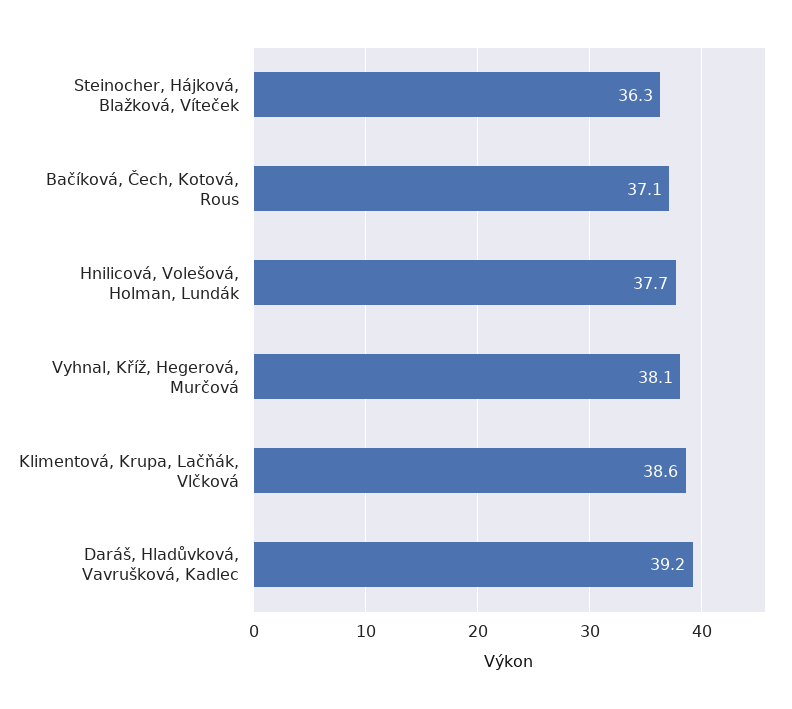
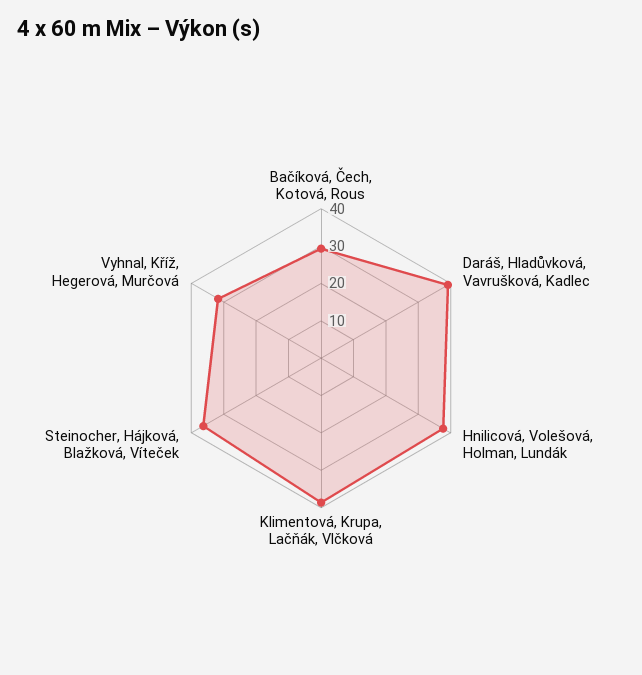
  {
    "Steinocher, Hájková, Blažková, Víteček": 36.3,
-   "Bačíková, Čech, Kotová, Rous": 37.1,
+   "Bačíková, Čech, Kotová, Rous": 30,
    "Hnilicová, Volešová, Holman, Lundák": 37.7,
-   "Vyhnal, Kříž, Hegerová, Murčová": 38.1,
+   "Vyhnal, Kříž, Hegerová, Murčová": 32.5,
    "Klimentová, Krupa, Lačňák, Vlčková": 38.6,
    "Daráš, Hladůvková, Vavrušková, Kadlec": 39.2
  }

